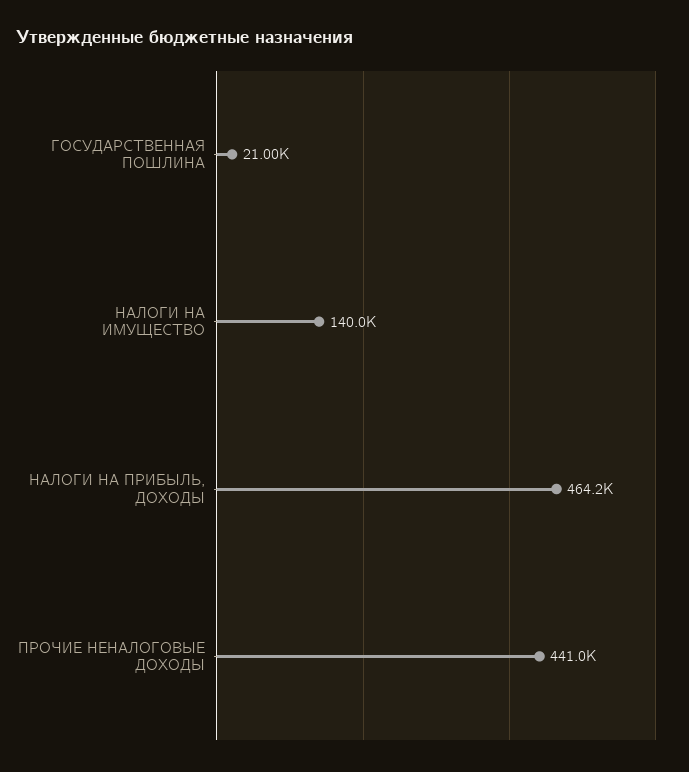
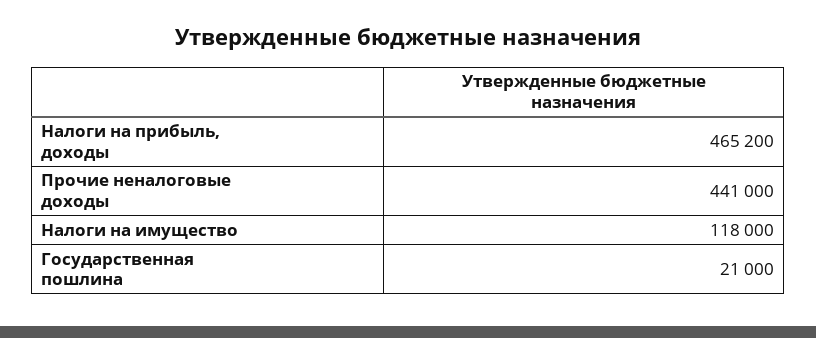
  {
    "ГОСУДАРСТВЕННАЯ ПОШЛИНА": 21000,
-   "НАЛОГИ НА ИМУЩЕСТВО": 140000,
+   "НАЛОГИ НА ИМУЩЕСТВО": 118000,
-   "НАЛОГИ НА ПРИБЫЛЬ, ДОХОДЫ": 464200,
+   "НАЛОГИ НА ПРИБЫЛЬ, ДОХОДЫ": 465200,
    "ПРОЧИЕ НЕНАЛОГОВЫЕ ДОХОДЫ": 441000
  }

